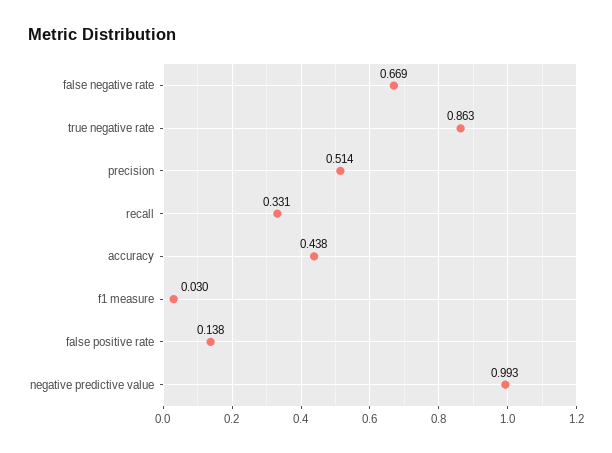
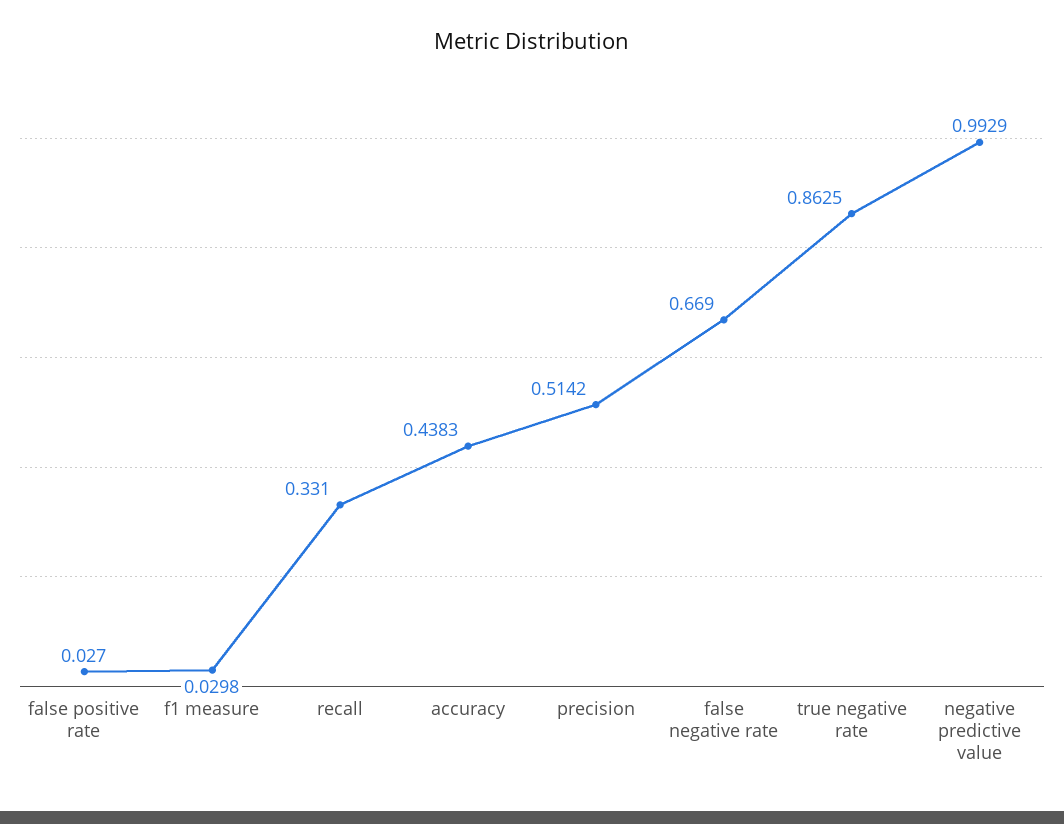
  {
    "false negative rate": 0.669,
    "true negative rate": 0.8625,
    "precision": 0.5142,
    "recall": 0.331,
    "accuracy": 0.4383,
    "f1 measure": 0.0298,
-   "false positive rate": 0.138,
+   "false positive rate": 0.027,
    "negative predictive value": 0.9929
  }

